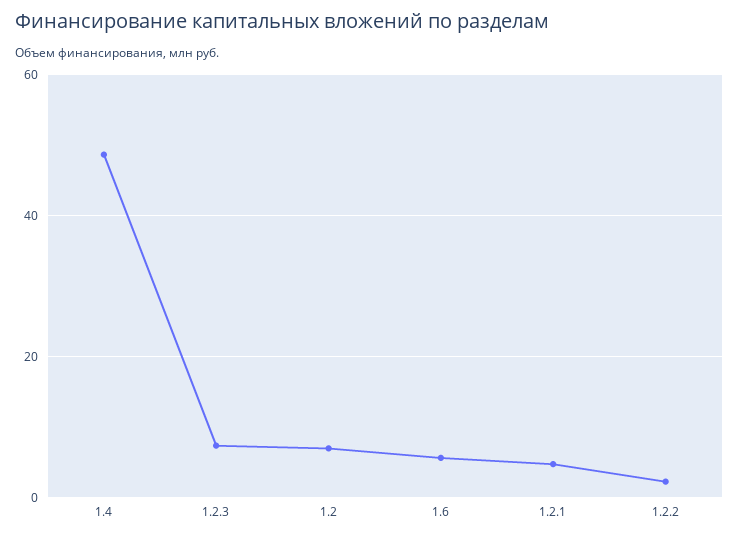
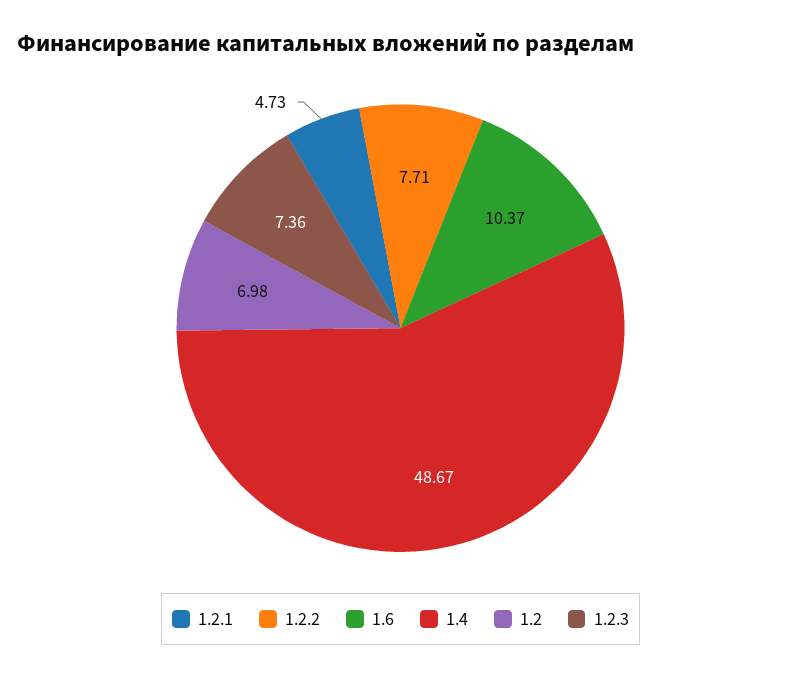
  {
    "1.4": 48.67,
    "1.2.3": 7.36,
    "1.2": 6.98,
-   "1.6": 6,
+   "1.6": 10.37,
    "1.2.1": 4.73,
-   "1.2.2": 2
+   "1.2.2": 7.71
  }

